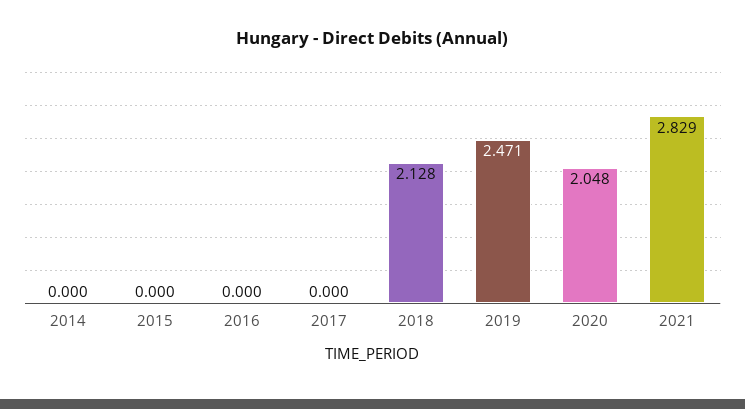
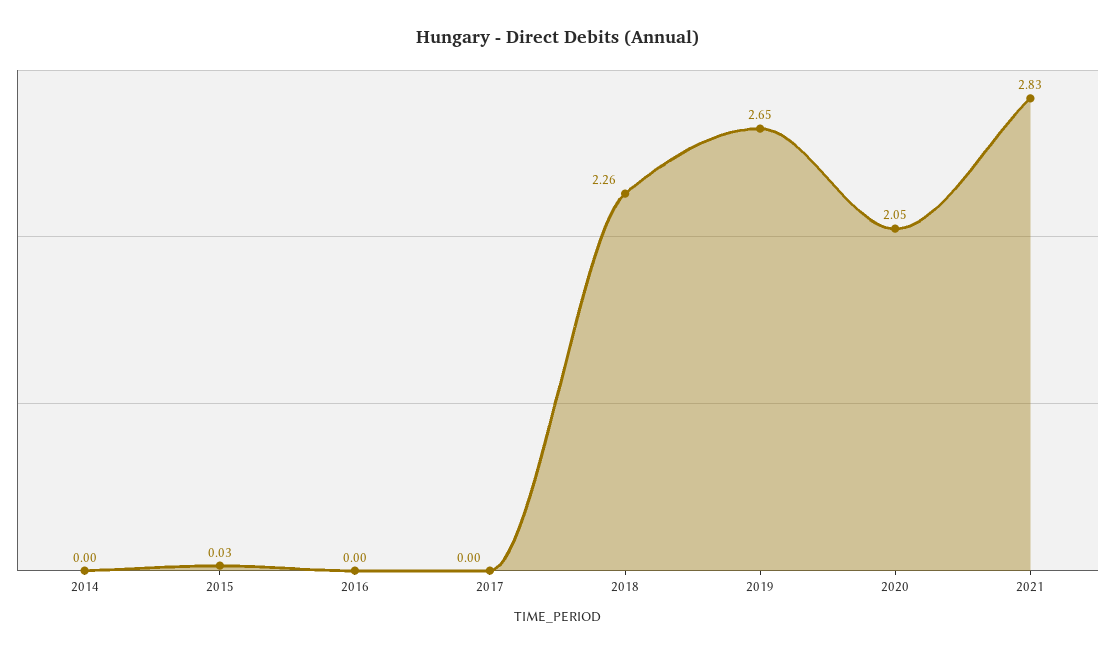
  {
    "2014": 0,
-   "2015": 0,
+   "2015": 0.03,
    "2016": 0,
    "2017": 0,
-   "2018": 2.128,
+   "2018": 2.26,
-   "2019": 2.471,
+   "2019": 2.65,
    "2020": 2.048,
    "2021": 2.829
  }

